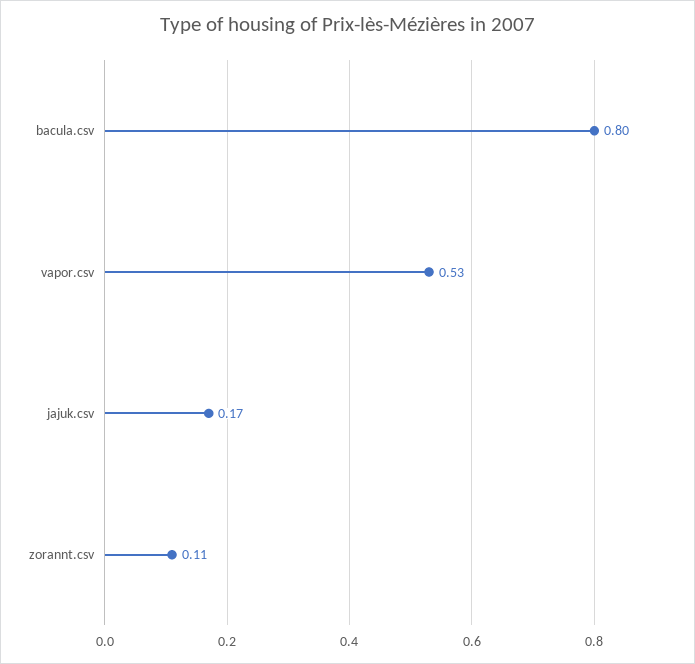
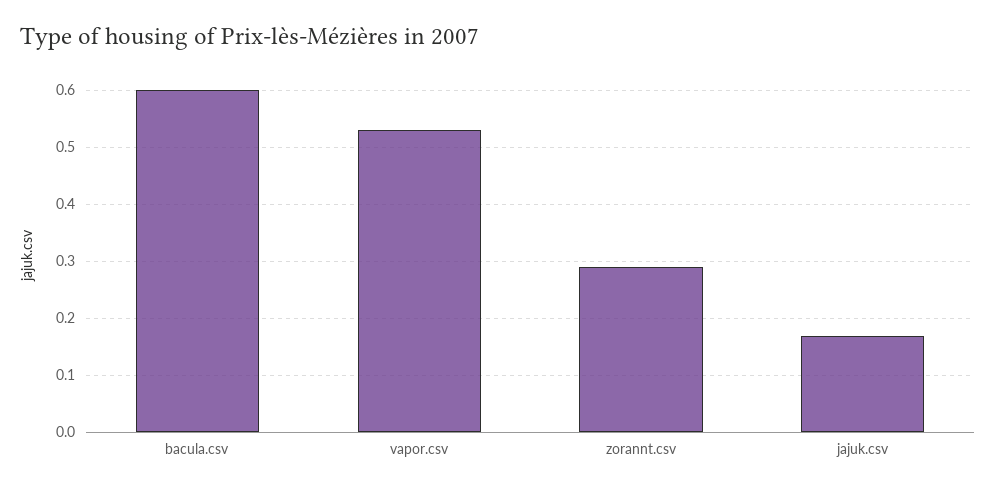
  {
-   "bacula.csv": 0.8,
+   "bacula.csv": 0.6,
    "vapor.csv": 0.53,
    "jajuk.csv": 0.17,
-   "zorannt.csv": 0.11
+   "zorannt.csv": 0.3
  }

